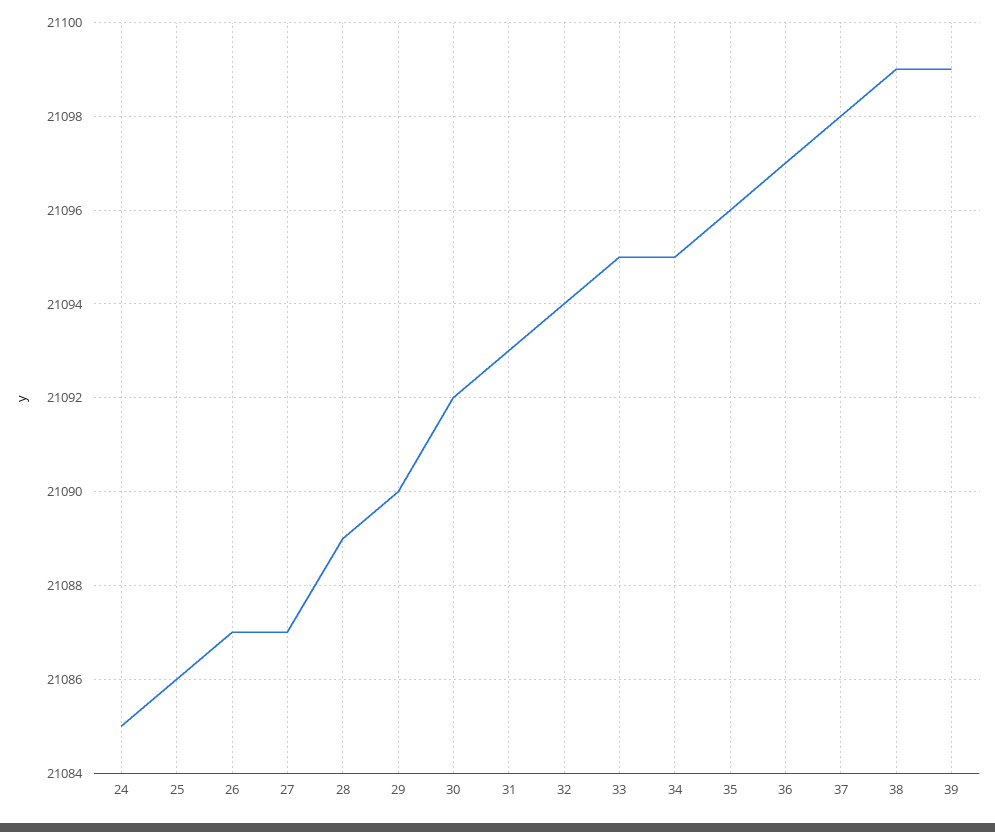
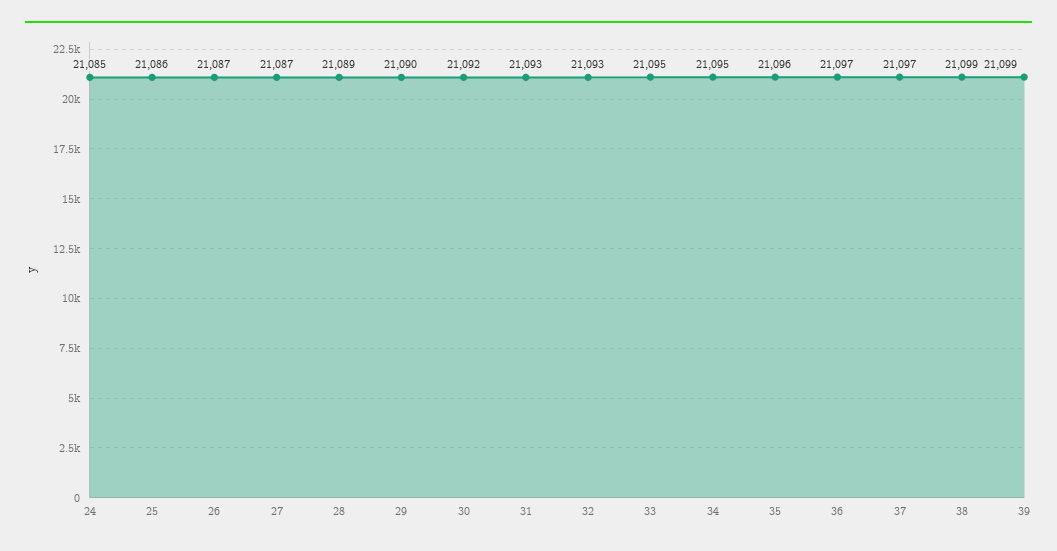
  {
    "24": 21085,
    "25": 21086,
    "26": 21087,
    "27": 21087,
    "28": 21089,
    "29": 21090,
    "30": 21092,
    "31": 21093,
-   "32": 21094,
+   "32": 21093,
    "33": 21095,
    "34": 21095,
    "35": 21096,
    "36": 21097,
-   "37": 21098,
+   "37": 21097,
    "38": 21099,
    "39": 21099
  }

